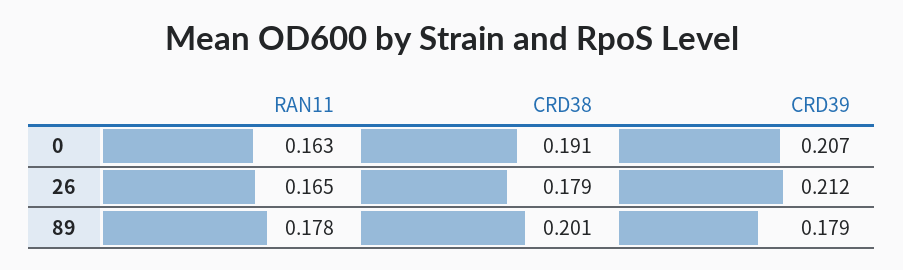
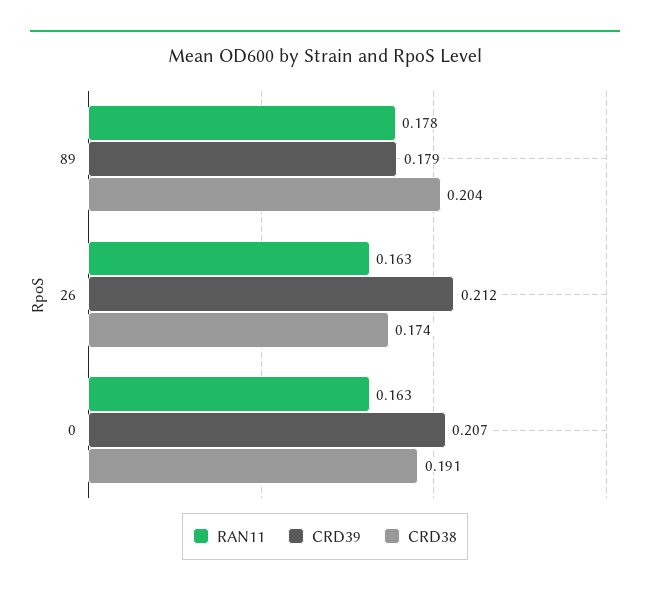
  {
    "RAN11": {
      "0": 0.163,
-     "26": 0.165,
+     "26": 0.163,
      "89": 0.178
    },
    "CRD38": {
      "0": 0.191,
-     "26": 0.179,
+     "26": 0.174,
-     "89": 0.201
+     "89": 0.204
    },
    "CRD39": {
      "0": 0.207,
      "26": 0.212,
      "89": 0.179
    }
  }

